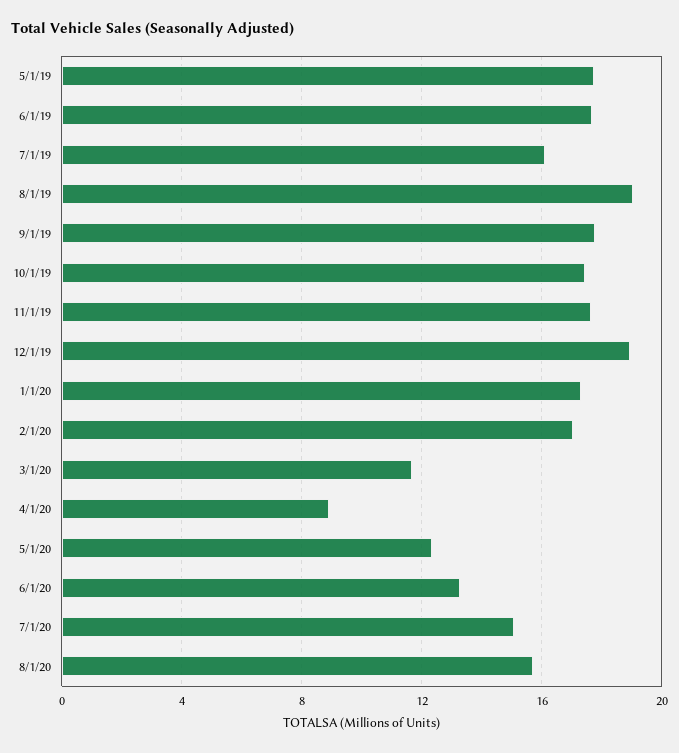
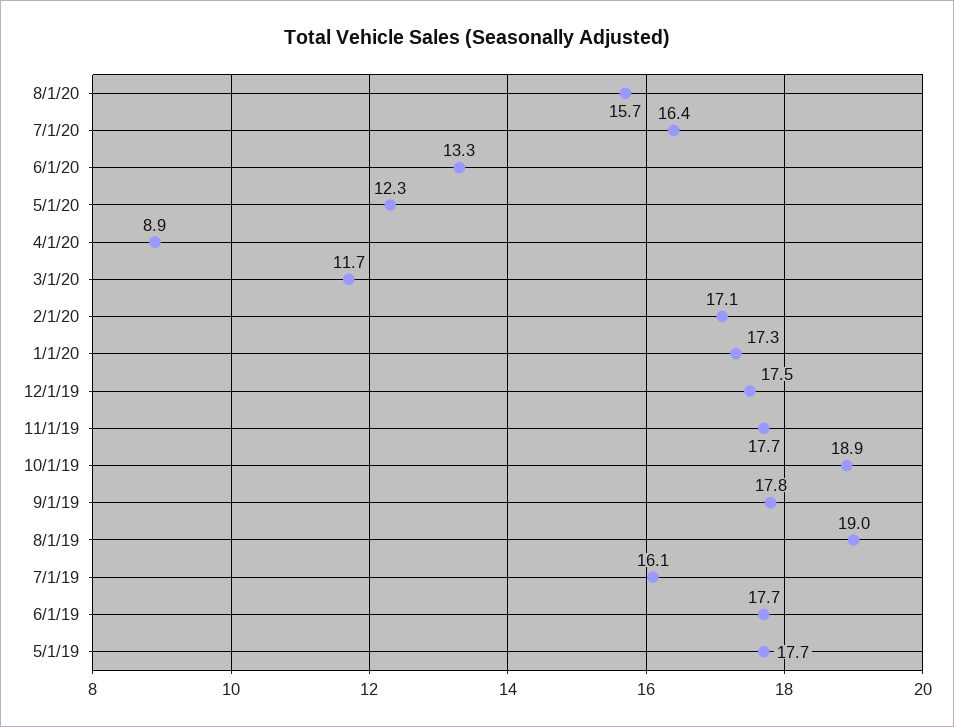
  {
    "5/1/19": 17.7,
    "6/1/19": 17.7,
    "7/1/19": 16.1,
    "8/1/19": 19,
    "9/1/19": 17.8,
-   "10/1/19": 17.5,
+   "10/1/19": 18.9,
    "11/1/19": 17.7,
-   "12/1/19": 19,
+   "12/1/19": 17.5,
    "1/1/20": 17.3,
    "2/1/20": 17.1,
    "3/1/20": 11.7,
    "4/1/20": 8.9,
    "5/1/20": 12.3,
    "6/1/20": 13.3,
-   "7/1/20": 15,
+   "7/1/20": 16.4,
    "8/1/20": 15.7
  }

